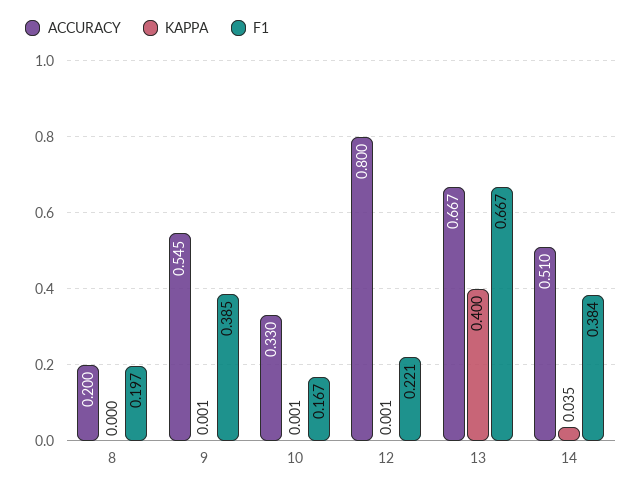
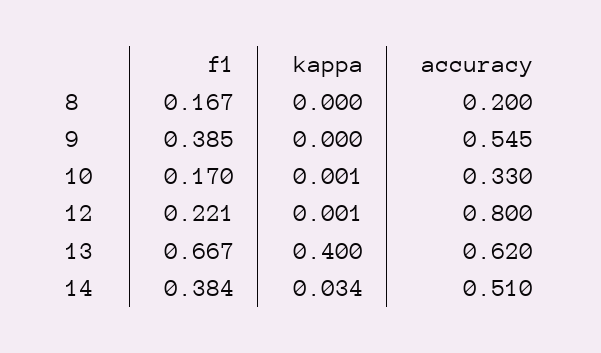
  {
    "ACCURACY": {
      "8": 0.2,
      "9": 0.545,
      "10": 0.33,
      "12": 0.8,
-     "13": 0.667,
+     "13": 0.62,
      "14": 0.51
    },
    "KAPPA": {
      "8": 0,
-     "9": 0.001,
+     "9": 0,
      "10": 0.001,
      "12": 0.001,
      "13": 0.4,
-     "14": 0.035
+     "14": 0.034
    },
    "F1": {
-     "8": 0.197,
+     "8": 0.167,
      "9": 0.385,
-     "10": 0.167,
+     "10": 0.17,
      "12": 0.221,
      "13": 0.667,
      "14": 0.384
    }
  }

